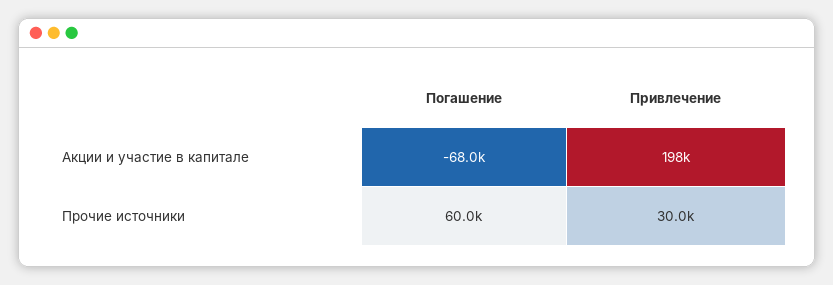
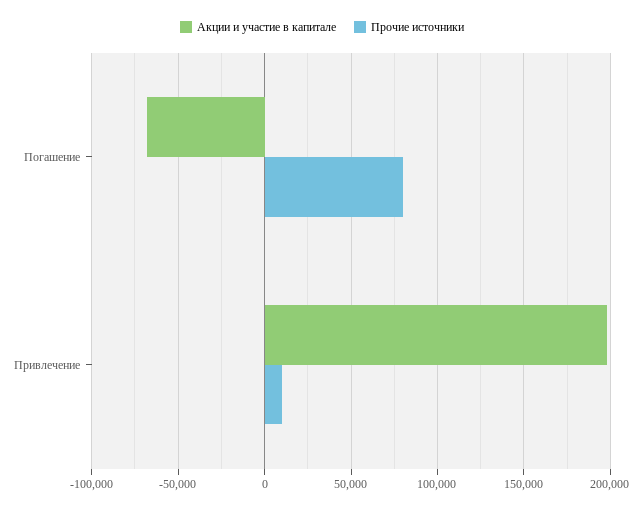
  {
    "Акции и участие в капитале": {
      "Погашение": -68000,
      "Привлечение": 198000
    },
    "Прочие источники": {
-     "Погашение": 60000,
+     "Погашение": 80000,
-     "Привлечение": 30000
+     "Привлечение": 10000
    }
  }

